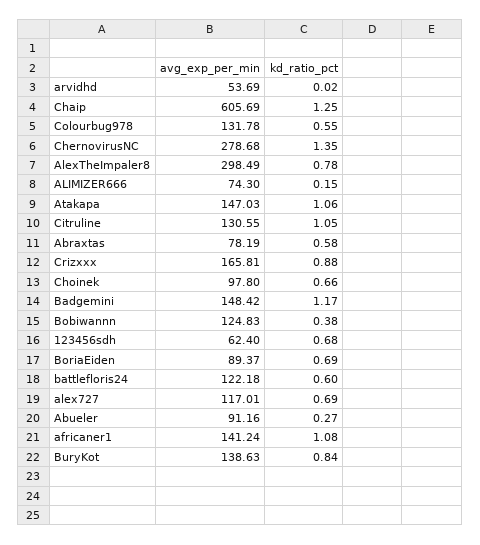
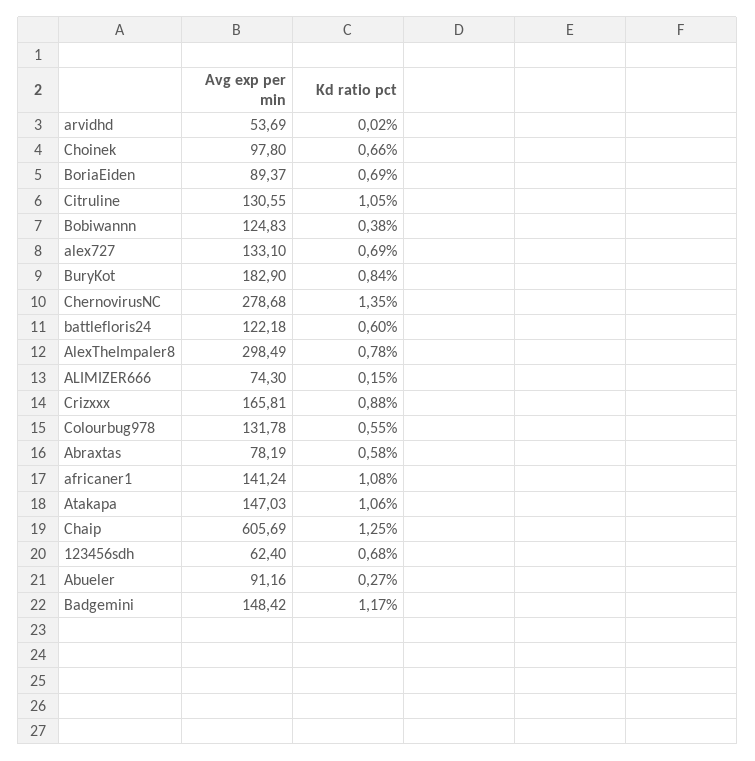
  {
    "avg_exp_per_min": {
      "arvidhd": 53.69,
      "Chaip": 605.69,
      "Colourbug978": 131.78,
      "ChernovirusNC": 278.68,
      "AlexTheImpaler8": 298.49,
      "ALIMIZER666": 74.3,
      "Atakapa": 147.03,
      "Citruline": 130.55,
      "Abraxtas": 78.19,
      "Crizxxx": 165.81,
      "Choinek": 97.8,
      "Badgemini": 148.42,
      "Bobiwannn": 124.83,
      "123456sdh": 62.4,
      "BoriaEiden": 89.37,
      "battlefloris24": 122.18,
-     "alex727": 117.01,
+     "alex727": 133.1,
      "Abueler": 91.16,
      "africaner1": 141.24,
-     "BuryKot": 138.63
+     "BuryKot": 182.9
    },
    "kd_ratio_pct": {
      "arvidhd": 0.02,
      "Chaip": 1.25,
      "Colourbug978": 0.55,
      "ChernovirusNC": 1.35,
      "AlexTheImpaler8": 0.78,
      "ALIMIZER666": 0.15,
      "Atakapa": 1.06,
      "Citruline": 1.05,
      "Abraxtas": 0.58,
      "Crizxxx": 0.88,
      "Choinek": 0.66,
      "Badgemini": 1.17,
      "Bobiwannn": 0.38,
      "123456sdh": 0.68,
      "BoriaEiden": 0.69,
      "battlefloris24": 0.6,
      "alex727": 0.69,
      "Abueler": 0.27,
      "africaner1": 1.08,
      "BuryKot": 0.84
    }
  }

